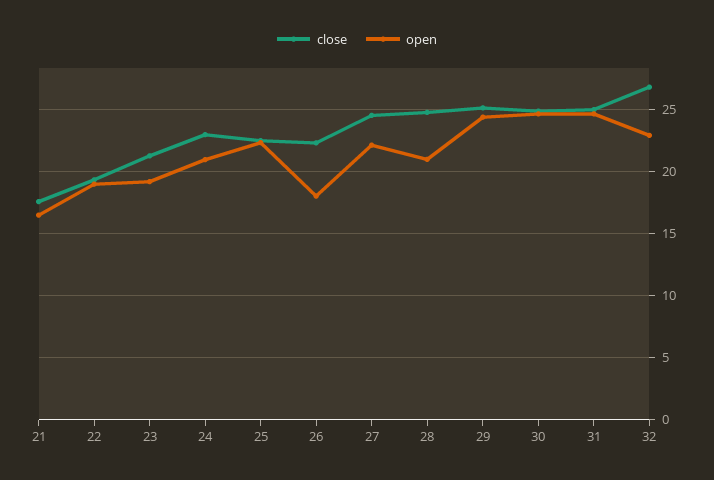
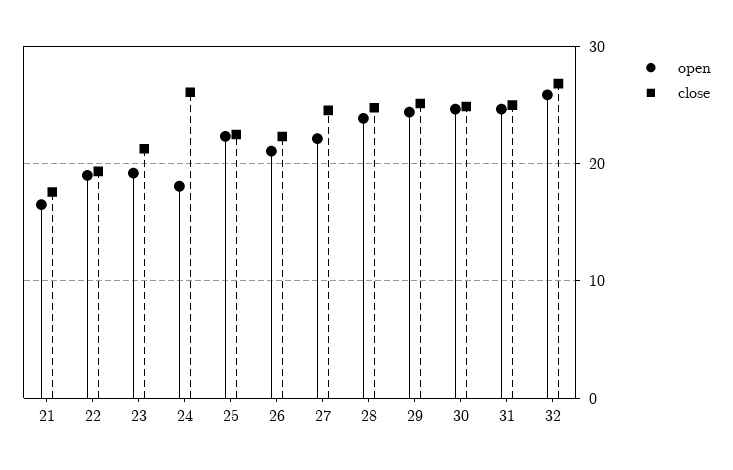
  {
    "close": {
      "21": 17.5,
      "22": 19.5,
      "23": 21.5,
-     "24": 23,
+     "24": 26,
      "25": 22.5,
      "26": 22.5,
      "27": 24.5,
      "28": 25,
      "29": 25,
      "30": 25,
      "31": 25,
      "32": 27
    },
    "open": {
      "21": 16.5,
      "22": 19,
      "23": 19,
-     "24": 21,
+     "24": 18,
      "25": 22.5,
-     "26": 18,
+     "26": 21,
      "27": 22,
-     "28": 21,
+     "28": 24,
      "29": 24.5,
      "30": 24.5,
      "31": 24.5,
-     "32": 23
+     "32": 26
    }
  }

